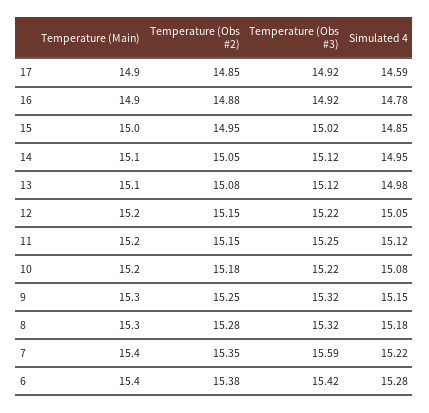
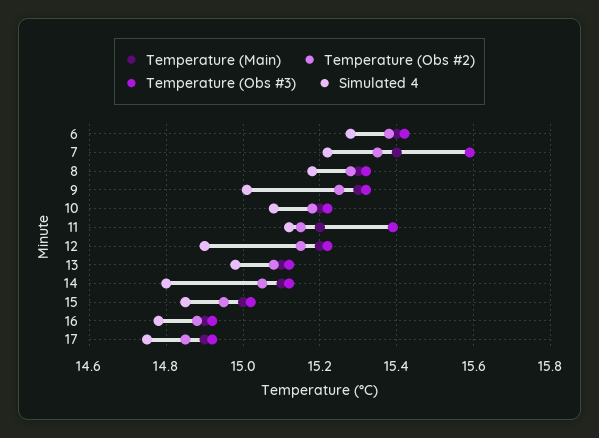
  {
    "Temperature (Main)": {
      "17": 14.9,
      "16": 14.9,
      "15": 15,
      "14": 15.1,
      "13": 15.1,
      "12": 15.2,
      "11": 15.2,
      "10": 15.2,
      "9": 15.3,
      "8": 15.3,
      "7": 15.4,
      "6": 15.4
    },
    "Temperature (Obs #2)": {
      "17": 14.85,
      "16": 14.88,
      "15": 14.95,
      "14": 15.05,
      "13": 15.08,
      "12": 15.15,
      "11": 15.15,
      "10": 15.18,
      "9": 15.25,
      "8": 15.28,
      "7": 15.35,
      "6": 15.38
    },
    "Temperature (Obs #3)": {
      "17": 14.92,
      "16": 14.92,
      "15": 15.02,
      "14": 15.12,
      "13": 15.12,
      "12": 15.22,
-     "11": 15.25,
+     "11": 15.4,
      "10": 15.22,
      "9": 15.32,
      "8": 15.32,
      "7": 15.59,
      "6": 15.42
    },
    "Simulated 4": {
-     "17": 14.59,
+     "17": 14.75,
      "16": 14.78,
      "15": 14.85,
-     "14": 14.95,
+     "14": 14.8,
      "13": 14.98,
-     "12": 15.05,
+     "12": 14.9,
      "11": 15.12,
      "10": 15.08,
-     "9": 15.15,
+     "9": 15,
      "8": 15.18,
      "7": 15.22,
      "6": 15.28
    }
  }

